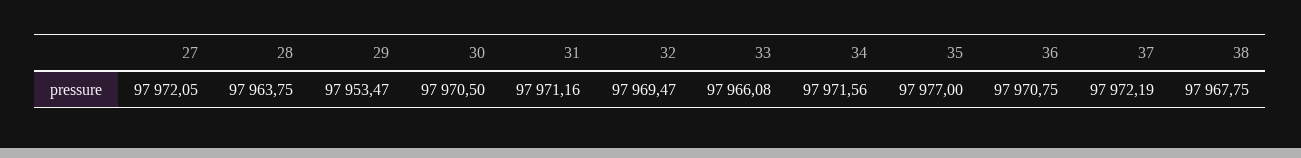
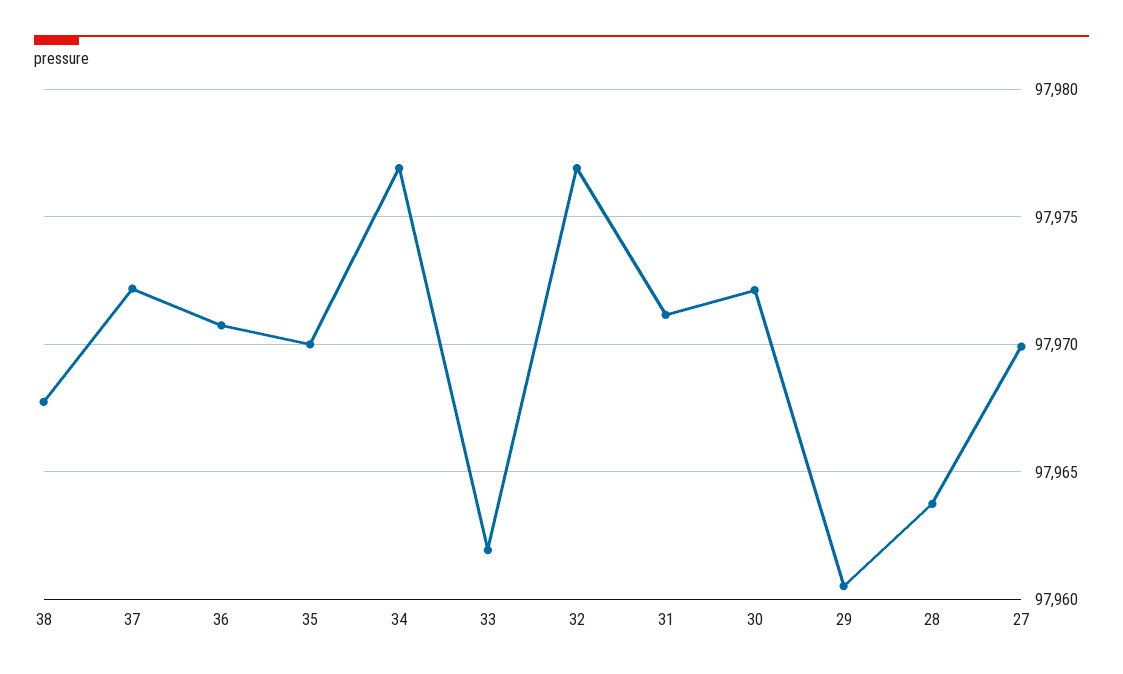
  {
-   "27": 97972.05,
+   "27": 97970,
    "28": 97963.75,
-   "29": 97953.47,
+   "29": 97960.5,
-   "30": 97970.5,
+   "30": 97972,
    "31": 97971.16,
-   "32": 97969.47,
+   "32": 97977,
-   "33": 97966.08,
+   "33": 97962,
-   "34": 97971.56,
+   "34": 97977,
-   "35": 97977,
+   "35": 97970,
    "36": 97970.75,
    "37": 97972.19,
    "38": 97967.75
  }

